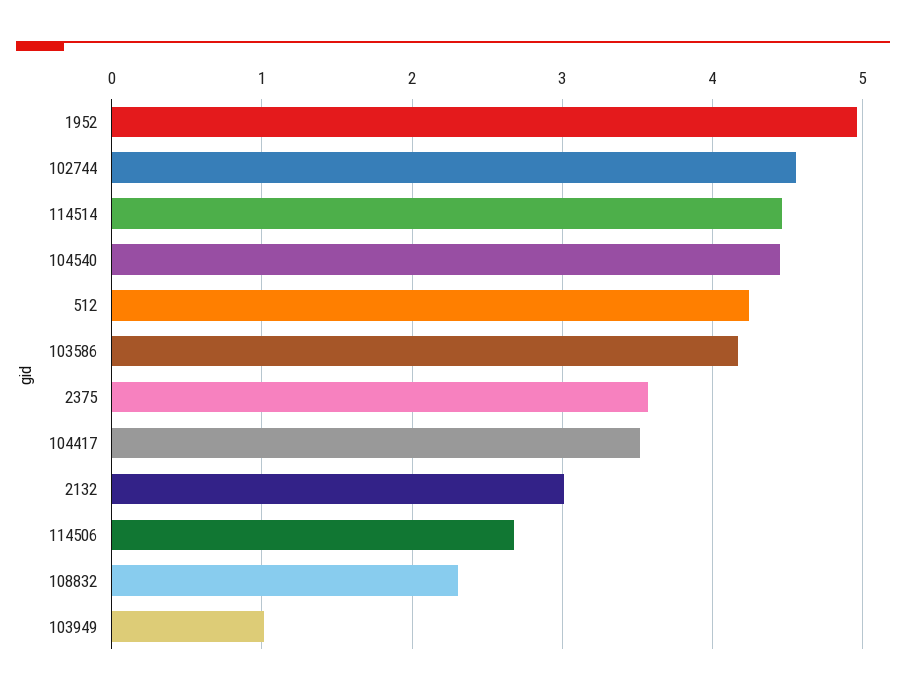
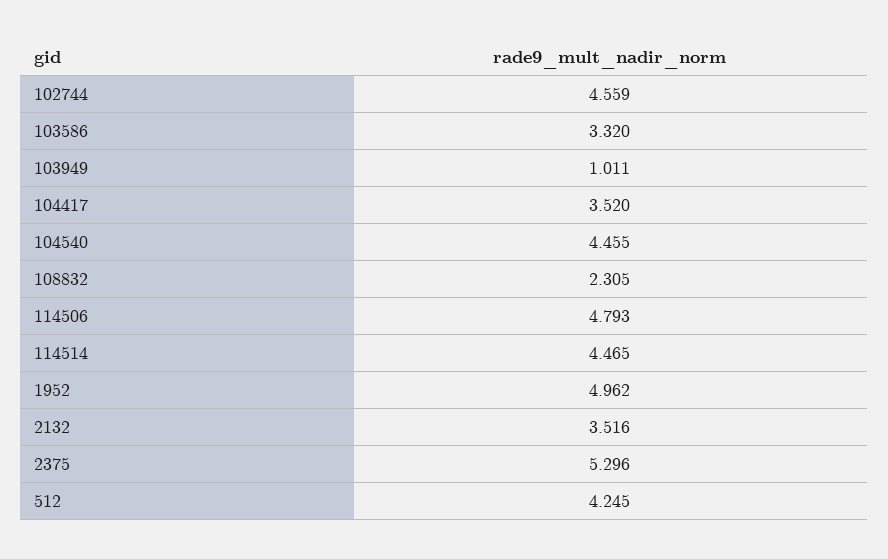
  {
    "1952": 4.962,
    "102744": 4.559,
    "114514": 4.465,
    "104540": 4.455,
    "512": 4.245,
-   "103586": 4.2,
+   "103586": 3.32,
-   "2375": 3.6,
+   "2375": 5.296,
    "104417": 3.52,
-   "2132": 3,
+   "2132": 3.516,
-   "114506": 2.7,
+   "114506": 4.793,
    "108832": 2.305,
    "103949": 1.011
  }

